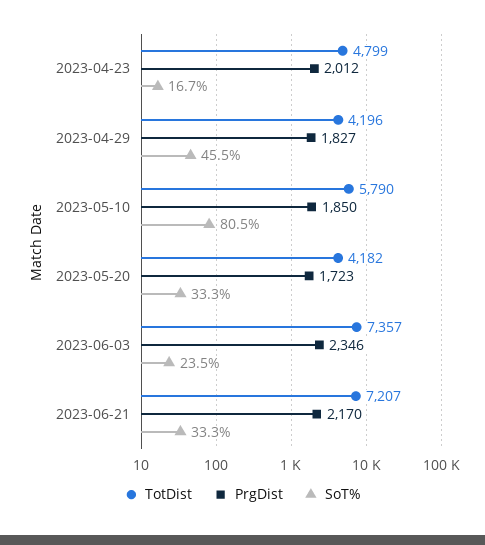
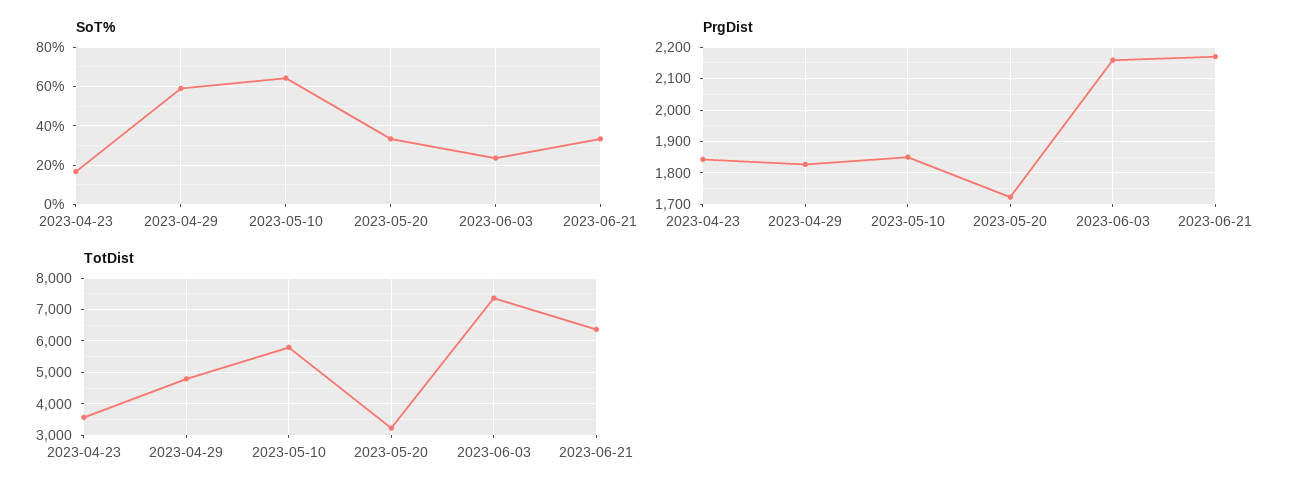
  {
    "TotDist": {
-     "2023-04-23": 4799,
+     "2023-04-23": 3600,
-     "2023-04-29": 4196,
+     "2023-04-29": 4800,
      "2023-05-10": 5790,
-     "2023-05-20": 4182,
+     "2023-05-20": 3200,
      "2023-06-03": 7357,
-     "2023-06-21": 7207
+     "2023-06-21": 6400
    },
    "PrgDist": {
-     "2023-04-23": 2012,
+     "2023-04-23": 1840,
      "2023-04-29": 1827,
      "2023-05-10": 1850,
      "2023-05-20": 1723,
-     "2023-06-03": 2346,
+     "2023-06-03": 2160,
      "2023-06-21": 2170
    },
    "SoT%": {
      "2023-04-23": 16.7,
-     "2023-04-29": 45.5,
+     "2023-04-29": 60,
-     "2023-05-10": 80.5,
+     "2023-05-10": 65,
      "2023-05-20": 33.3,
      "2023-06-03": 23.5,
      "2023-06-21": 33.3
    }
  }

